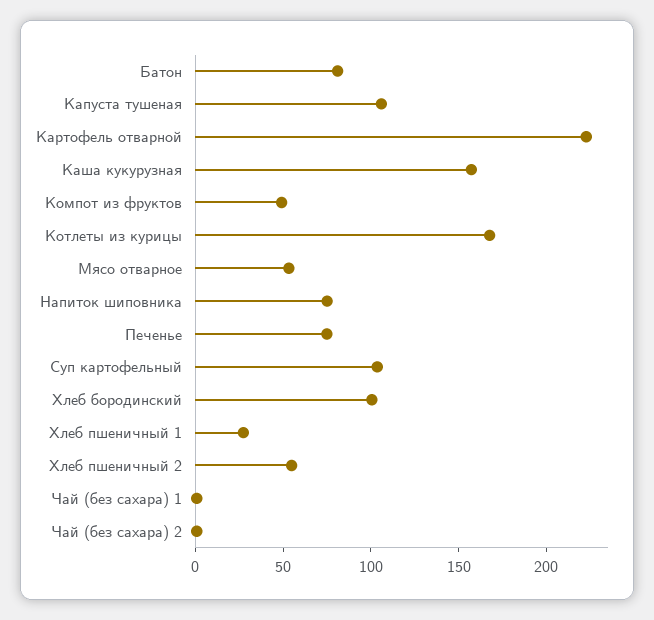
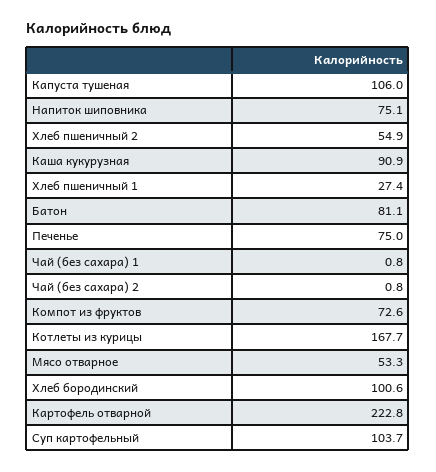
  {
    "Батон": 81.1,
    "Капуста тушеная": 106,
    "Картофель отварной": 222.8,
-   "Каша кукурузная": 160,
+   "Каша кукурузная": 90.9,
-   "Компот из фруктов": 50,
+   "Компот из фруктов": 72.6,
    "Котлеты из курицы": 167.7,
    "Мясо отварное": 53.3,
    "Напиток шиповника": 75.1,
    "Печенье": 75,
    "Суп картофельный": 103.7,
    "Хлеб бородинский": 100.6,
    "Хлеб пшеничный 1": 27.4,
    "Хлеб пшеничный 2": 54.9,
    "Чай (без сахара) 1": 0.8,
    "Чай (без сахара) 2": 0.8
  }

